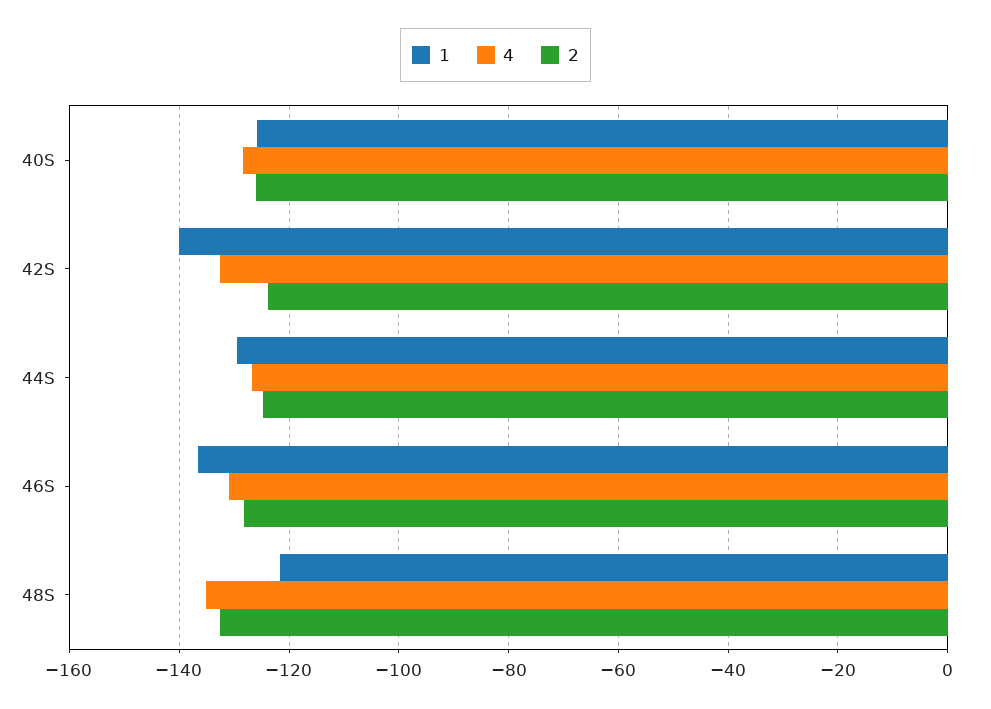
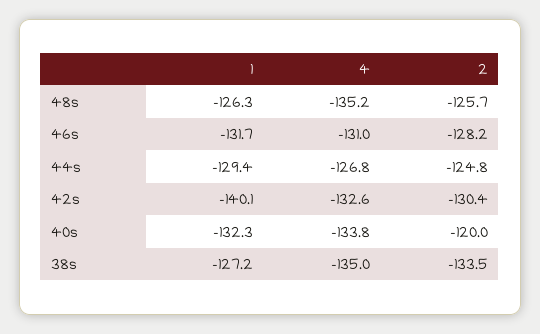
  {
    "1": {
-     "40S": -126,
+     "40S": -132.3,
      "42S": -140.1,
      "44S": -129.4,
-     "46S": -136,
+     "46S": -131.7,
-     "48S": -122
+     "48S": -126.3,
+     "38s": -127.2
    },
    "4": {
-     "40S": -128,
+     "40S": -133.8,
      "42S": -132.6,
      "44S": -126.8,
      "46S": -131,
-     "48S": -135.2
+     "48S": -135.2,
+     "38s": -135
    },
    "2": {
-     "40S": -126,
+     "40S": -120,
-     "42S": -124,
+     "42S": -130.4,
      "44S": -124.8,
      "46S": -128.2,
-     "48S": -132
+     "48S": -125.7,
+     "38s": -133.5
    }
  }

